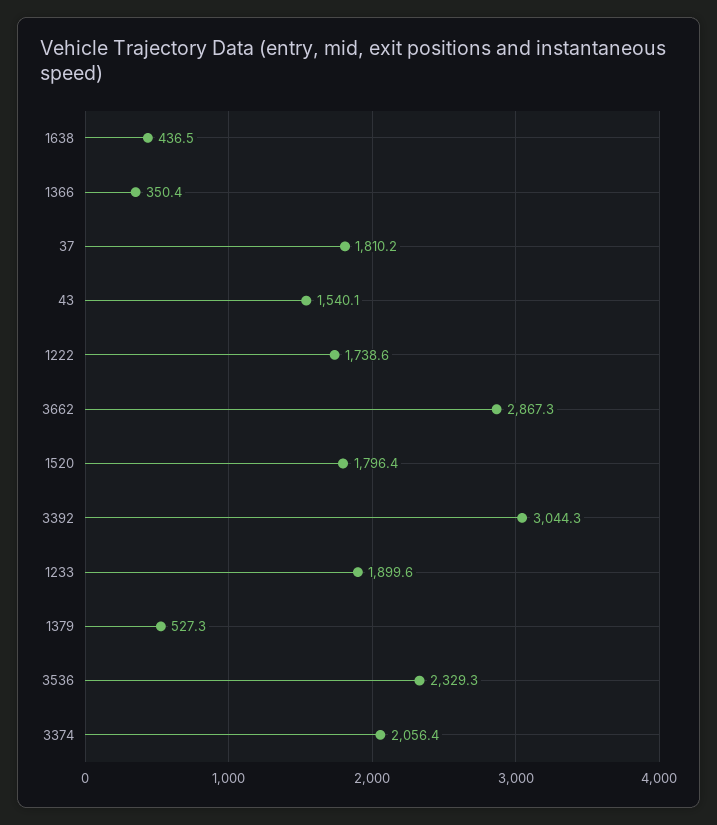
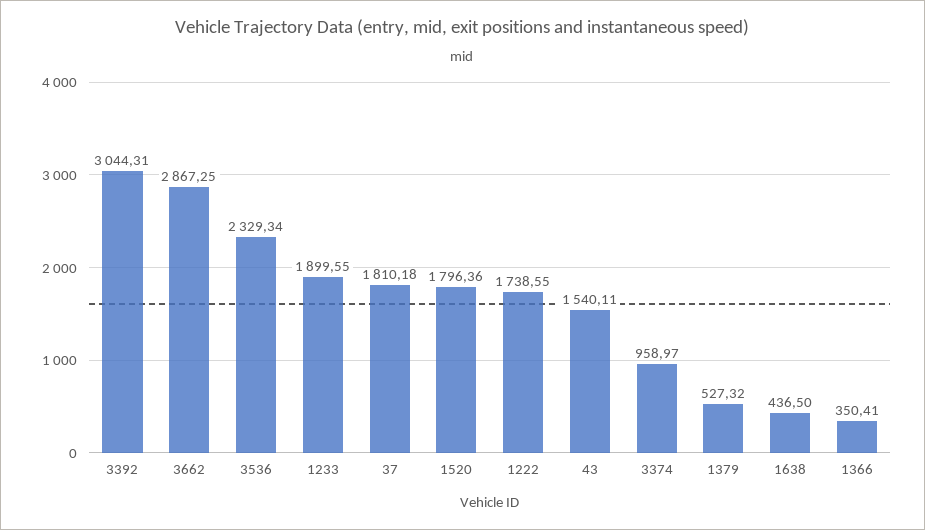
  {
    "1638": 436.5,
    "1366": 350.41,
    "37": 1810.18,
    "43": 1540.11,
    "1222": 1738.55,
    "3662": 2867.25,
    "1520": 1796.36,
    "3392": 3044.31,
    "1233": 1899.55,
    "1379": 527.32,
    "3536": 2329.34,
-   "3374": 2056.4
+   "3374": 958.97
  }

